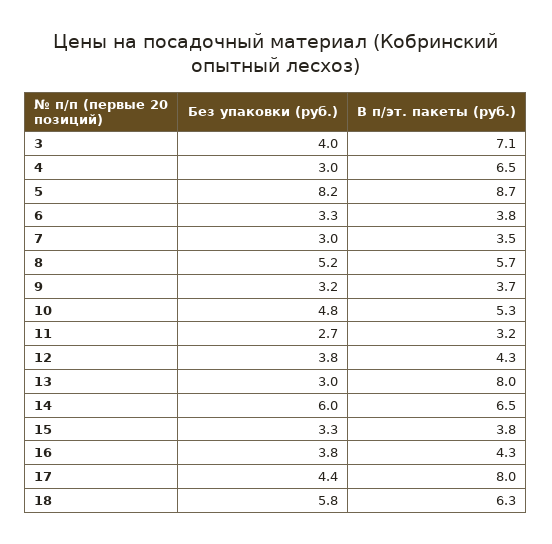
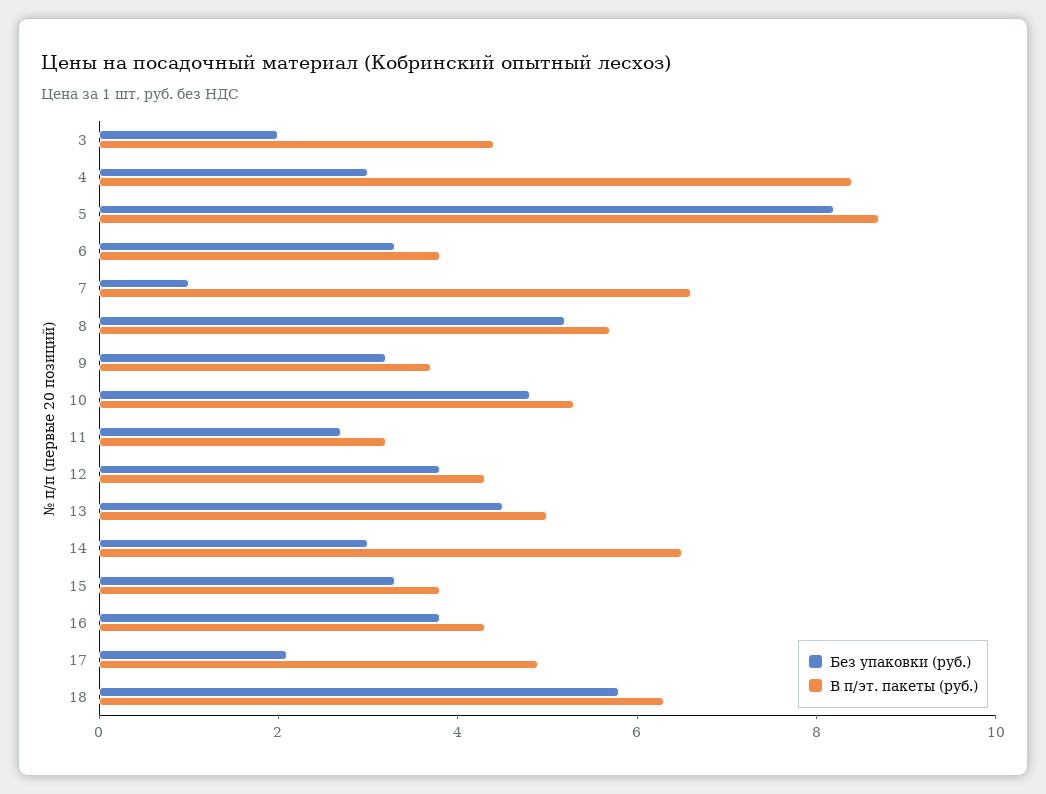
  {
    "Без упаковки (руб.)": {
-     "3": 4,
+     "3": 2,
      "4": 3,
      "5": 8.2,
      "6": 3.3,
-     "7": 3,
+     "7": 1,
      "8": 5.2,
      "9": 3.2,
      "10": 4.8,
      "11": 2.7,
      "12": 3.8,
-     "13": 3,
+     "13": 4.5,
-     "14": 6,
+     "14": 3,
      "15": 3.3,
      "16": 3.8,
-     "17": 4.4,
+     "17": 2,
      "18": 5.8
    },
    "В п/эт. пакеты (руб.)": {
-     "3": 7.1,
+     "3": 4.5,
-     "4": 6.5,
+     "4": 8.5,
      "5": 8.7,
      "6": 3.8,
-     "7": 3.5,
+     "7": 6.5,
      "8": 5.7,
      "9": 3.7,
      "10": 5.3,
      "11": 3.2,
      "12": 4.3,
-     "13": 8,
+     "13": 5,
      "14": 6.5,
      "15": 3.8,
      "16": 4.3,
-     "17": 8,
+     "17": 5,
      "18": 6.3
    }
  }

